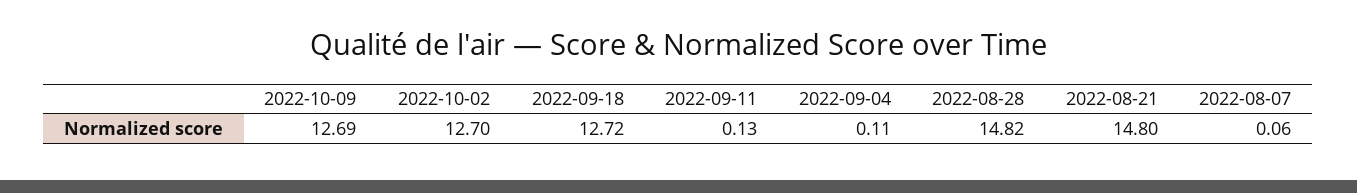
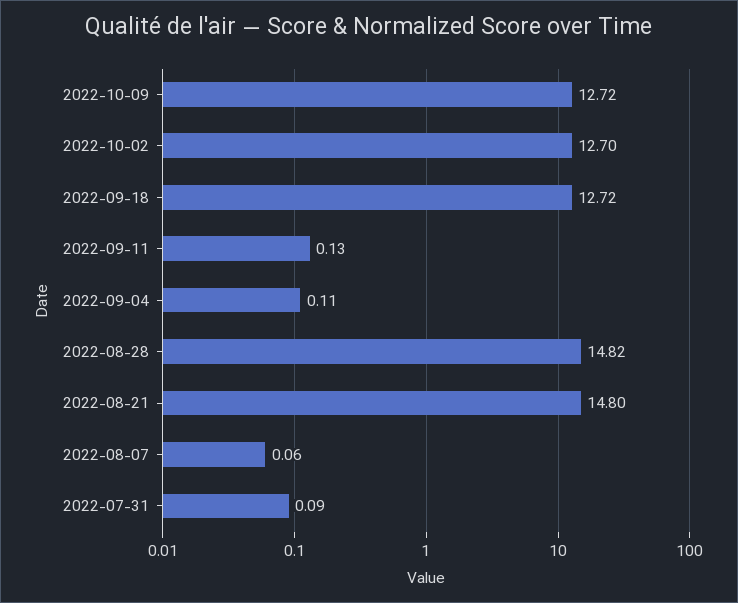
  {
-   "2022-10-09": 12.69,
+   "2022-10-09": 12.72,
    "2022-10-02": 12.7,
    "2022-09-18": 12.72,
    "2022-09-11": 0.13,
    "2022-09-04": 0.11,
    "2022-08-28": 14.82,
    "2022-08-21": 14.8,
-   "2022-08-07": 0.06
+   "2022-08-07": 0.06,
+   "2022-07-31": 0.09
  }

